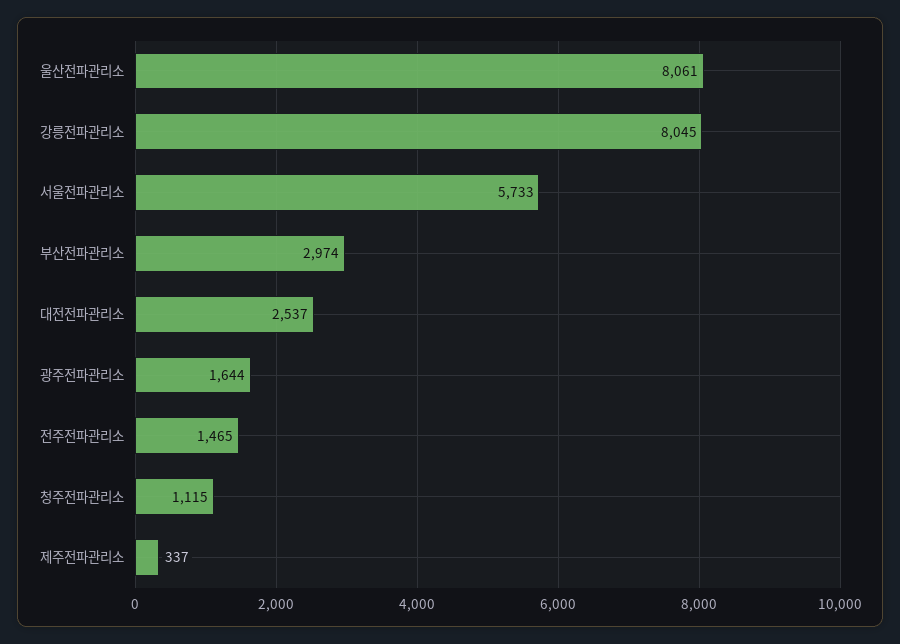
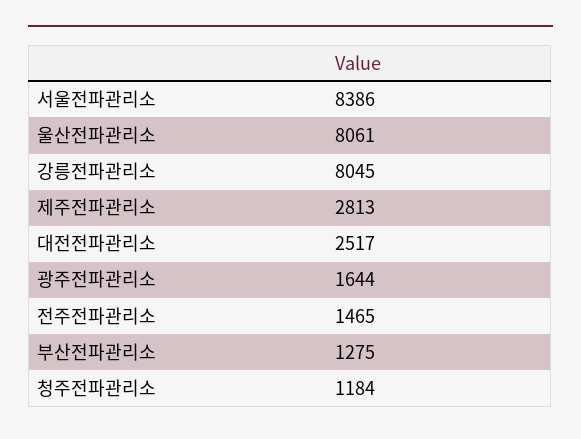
  {
    "울산전파관리소": 8061,
    "강릉전파관리소": 8045,
-   "서울전파관리소": 5733,
+   "서울전파관리소": 8386,
-   "부산전파관리소": 2974,
+   "부산전파관리소": 1275,
-   "대전전파관리소": 2537,
+   "대전전파관리소": 2517,
    "광주전파관리소": 1644,
    "전주전파관리소": 1465,
-   "청주전파관리소": 1115,
+   "청주전파관리소": 1184,
-   "제주전파관리소": 337
+   "제주전파관리소": 2813
  }

